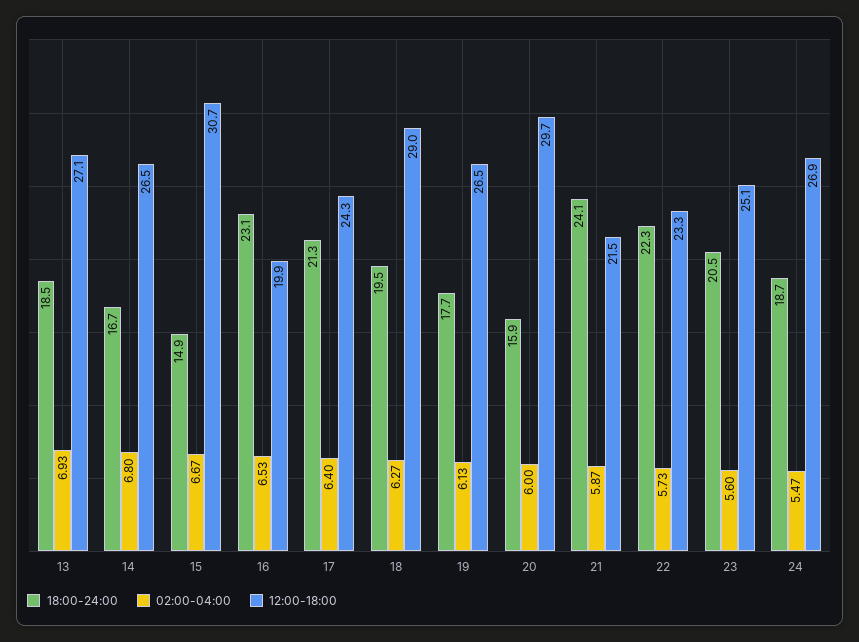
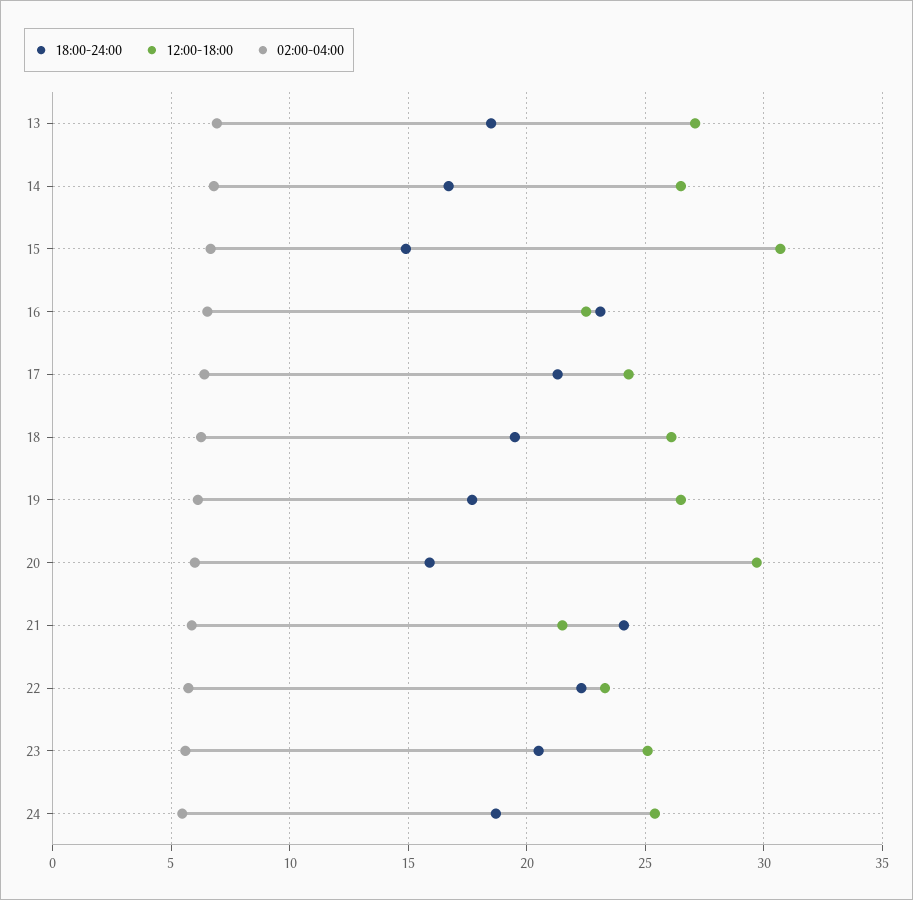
  {
    "18:00-24:00": {
      "13": 18.5,
      "14": 16.7,
      "15": 14.9,
      "16": 23.1,
      "17": 21.3,
      "18": 19.5,
      "19": 17.7,
      "20": 15.9,
      "21": 24.1,
      "22": 22.3,
      "23": 20.5,
      "24": 18.7
    },
    "02:00-04:00": {
      "13": 6.93,
      "14": 6.8,
      "15": 6.67,
      "16": 6.53,
      "17": 6.4,
      "18": 6.27,
      "19": 6.13,
      "20": 6,
      "21": 5.87,
      "22": 5.73,
      "23": 5.6,
      "24": 5.47
    },
    "12:00-18:00": {
      "13": 27.1,
      "14": 26.5,
      "15": 30.7,
-     "16": 19.9,
+     "16": 22.5,
      "17": 24.3,
-     "18": 29,
+     "18": 26,
      "19": 26.5,
      "20": 29.7,
      "21": 21.5,
      "22": 23.3,
      "23": 25.1,
-     "24": 26.9
+     "24": 25.5
    }
  }

